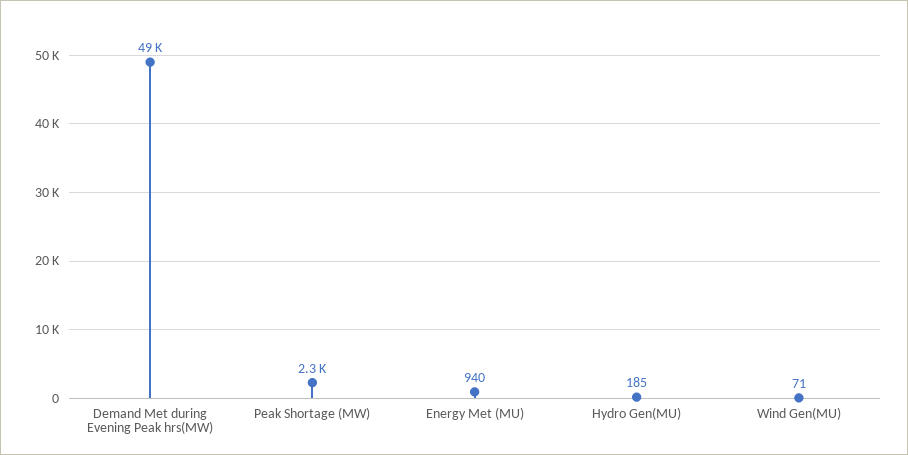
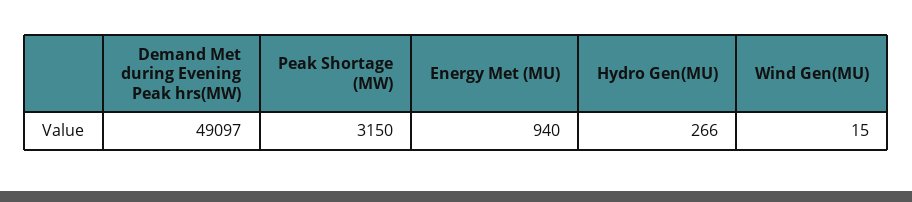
  {
    "Demand Met during Evening Peak hrs(MW)": 49097,
-   "Peak Shortage (MW)": 2300,
+   "Peak Shortage (MW)": 3150,
    "Energy Met (MU)": 940,
-   "Hydro Gen(MU)": 185,
+   "Hydro Gen(MU)": 266,
-   "Wind Gen(MU)": 71
+   "Wind Gen(MU)": 15
  }

